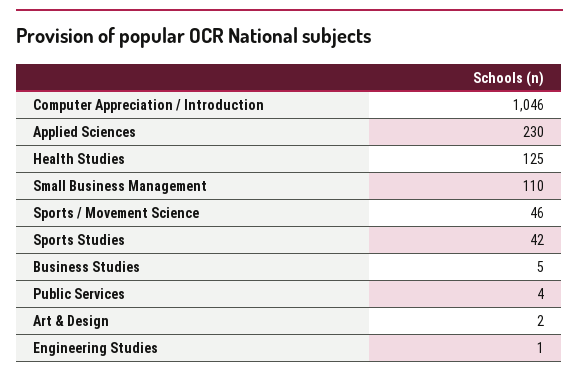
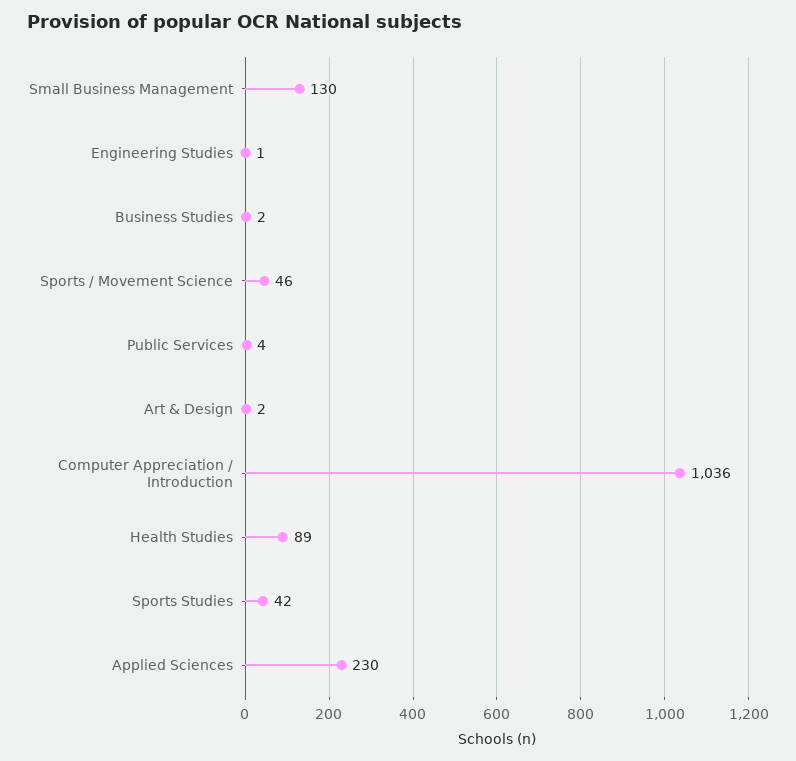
  {
-   "Computer Appreciation / Introduction": 1046,
+   "Computer Appreciation / Introduction": 1036,
    "Applied Sciences": 230,
-   "Health Studies": 125,
+   "Health Studies": 89,
-   "Small Business Management": 110,
+   "Small Business Management": 130,
    "Sports / Movement Science": 46,
    "Sports Studies": 42,
-   "Business Studies": 5,
+   "Business Studies": 2,
    "Public Services": 4,
    "Art & Design": 2,
    "Engineering Studies": 1
  }

